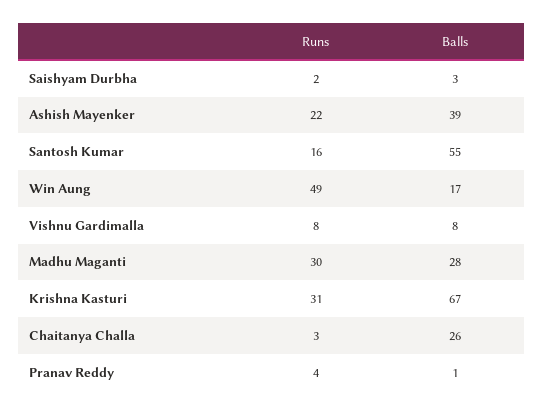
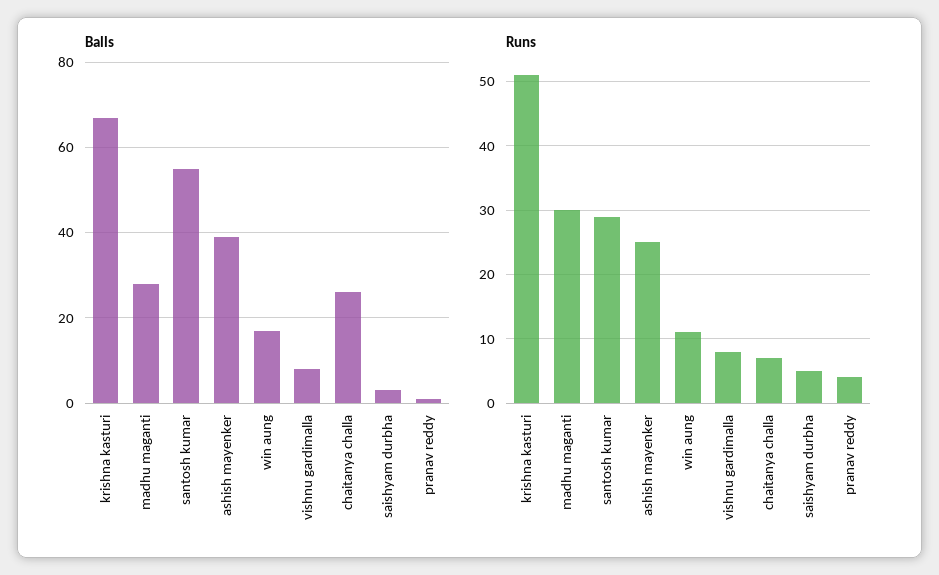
  {
    "Runs": {
-     "Saishyam Durbha": 2,
+     "Saishyam Durbha": 5,
-     "Ashish Mayenker": 22,
+     "Ashish Mayenker": 25,
-     "Santosh Kumar": 16,
+     "Santosh Kumar": 29,
-     "Win Aung": 49,
+     "Win Aung": 11,
      "Vishnu Gardimalla": 8,
      "Madhu Maganti": 30,
-     "Krishna Kasturi": 31,
+     "Krishna Kasturi": 51,
-     "Chaitanya Challa": 3,
+     "Chaitanya Challa": 7,
      "Pranav Reddy": 4
    },
    "Balls": {
      "Saishyam Durbha": 3,
      "Ashish Mayenker": 39,
      "Santosh Kumar": 55,
      "Win Aung": 17,
      "Vishnu Gardimalla": 8,
      "Madhu Maganti": 28,
      "Krishna Kasturi": 67,
      "Chaitanya Challa": 26,
      "Pranav Reddy": 1
    }
  }

